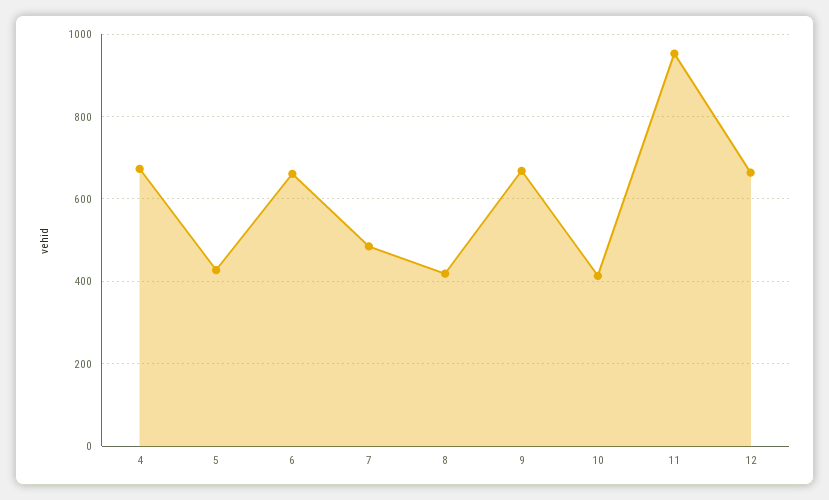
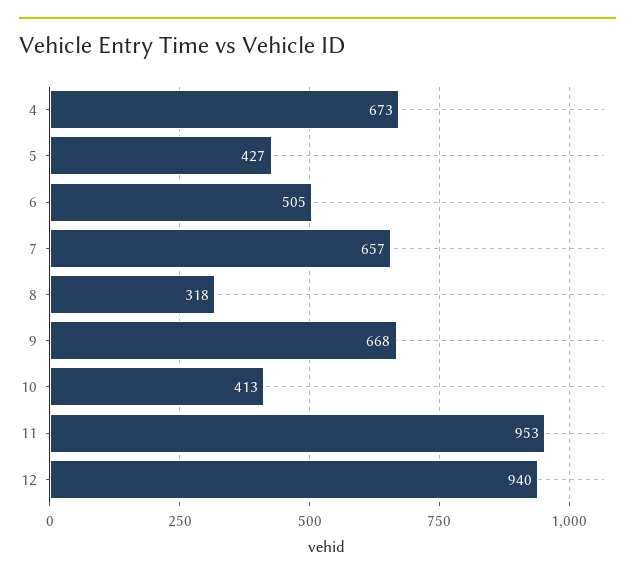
  {
    "4": 673,
    "5": 427,
-   "6": 660,
+   "6": 505,
-   "7": 480,
+   "7": 657,
-   "8": 420,
+   "8": 318,
    "9": 668,
    "10": 413,
    "11": 953,
-   "12": 660
+   "12": 940
  }

